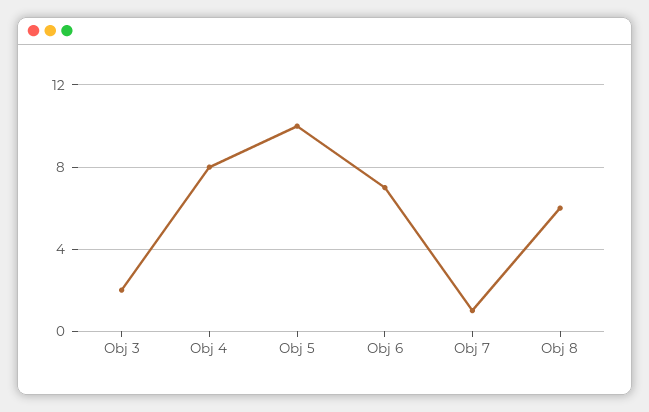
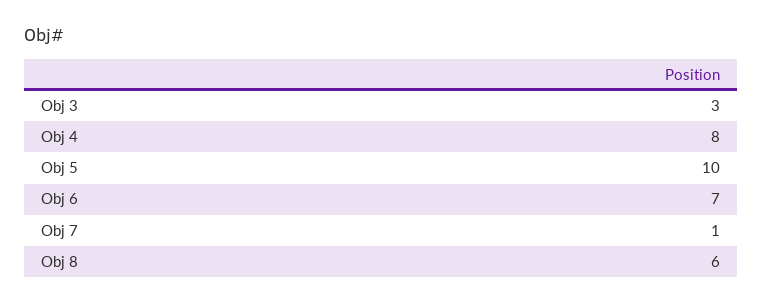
  {
-   "Obj 3": 2,
+   "Obj 3": 3,
    "Obj 4": 8,
    "Obj 5": 10,
    "Obj 6": 7,
    "Obj 7": 1,
    "Obj 8": 6
  }

